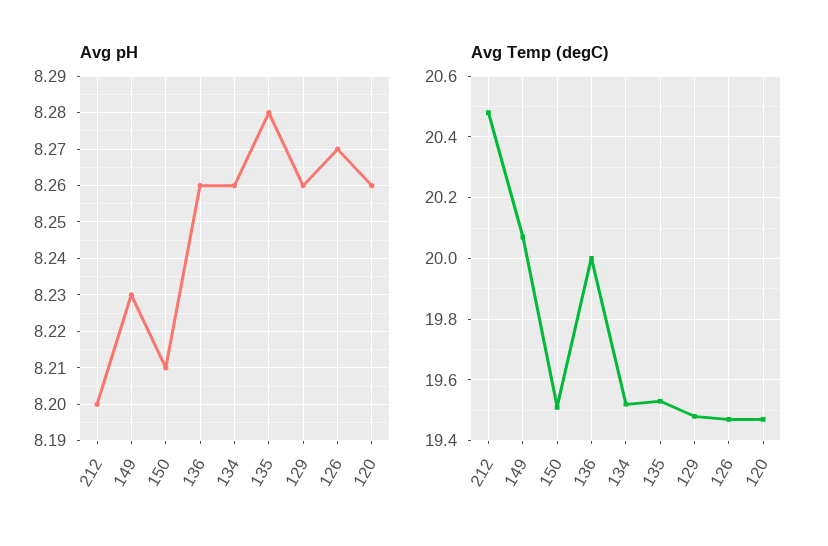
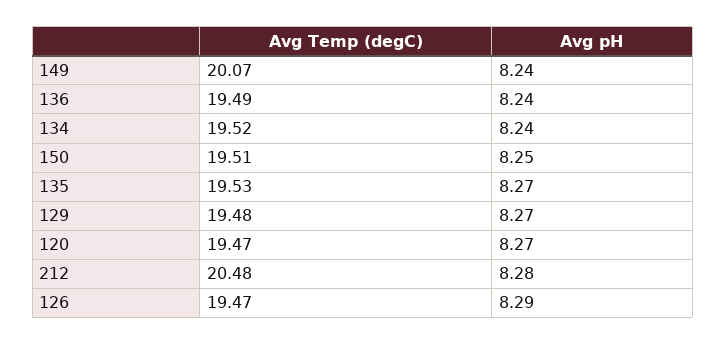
  {
    "Avg pH": {
-     "212": 8.2,
+     "212": 8.28,
-     "149": 8.23,
+     "149": 8.24,
-     "150": 8.21,
+     "150": 8.25,
-     "136": 8.26,
+     "136": 8.24,
-     "134": 8.26,
+     "134": 8.24,
-     "135": 8.28,
+     "135": 8.27,
-     "129": 8.26,
+     "129": 8.27,
-     "126": 8.27,
+     "126": 8.29,
-     "120": 8.26
+     "120": 8.27
    },
    "Avg Temp (degC)": {
      "212": 20.48,
      "149": 20.07,
      "150": 19.51,
-     "136": 20,
+     "136": 19.49,
      "134": 19.52,
      "135": 19.53,
      "129": 19.48,
      "126": 19.47,
      "120": 19.47
    }
  }

